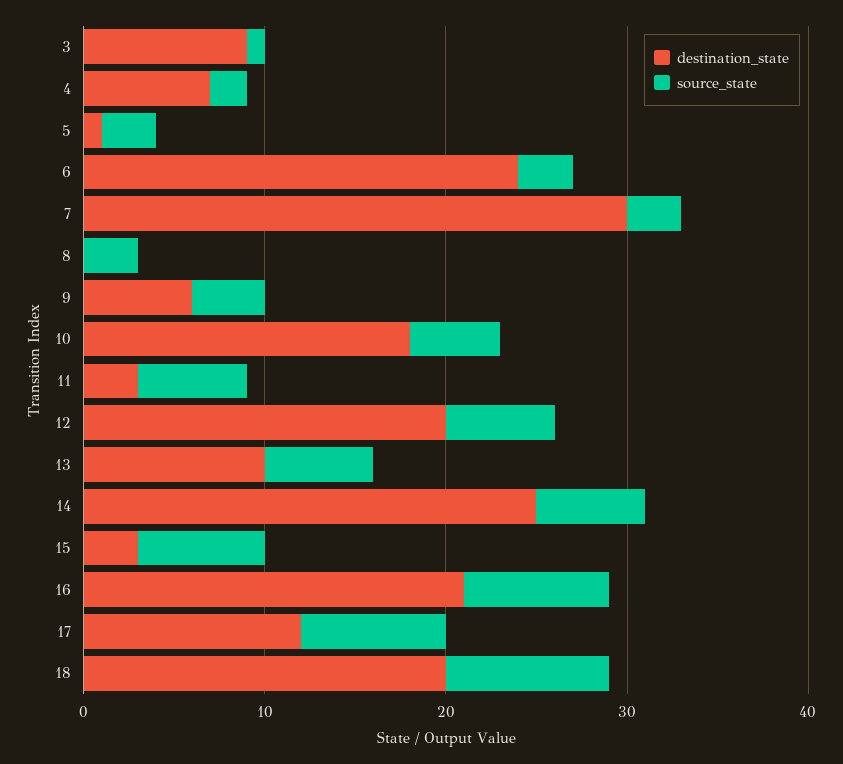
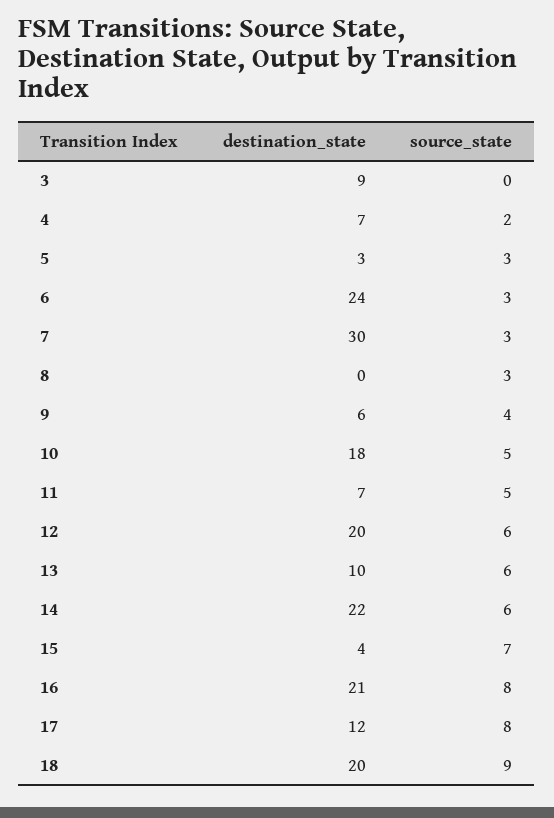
  {
    "destination_state": {
      "3": 9,
      "4": 7,
-     "5": 1,
+     "5": 3,
      "6": 24,
      "7": 30,
      "8": 0,
      "9": 6,
      "10": 18,
-     "11": 3,
+     "11": 7,
      "12": 20,
      "13": 10,
-     "14": 25,
+     "14": 22,
-     "15": 3,
+     "15": 4,
      "16": 21,
      "17": 12,
      "18": 20
    },
    "source_state": {
-     "3": 1,
+     "3": 0,
      "4": 2,
      "5": 3,
      "6": 3,
      "7": 3,
      "8": 3,
      "9": 4,
      "10": 5,
-     "11": 6,
+     "11": 5,
      "12": 6,
      "13": 6,
      "14": 6,
      "15": 7,
      "16": 8,
      "17": 8,
      "18": 9
    }
  }

